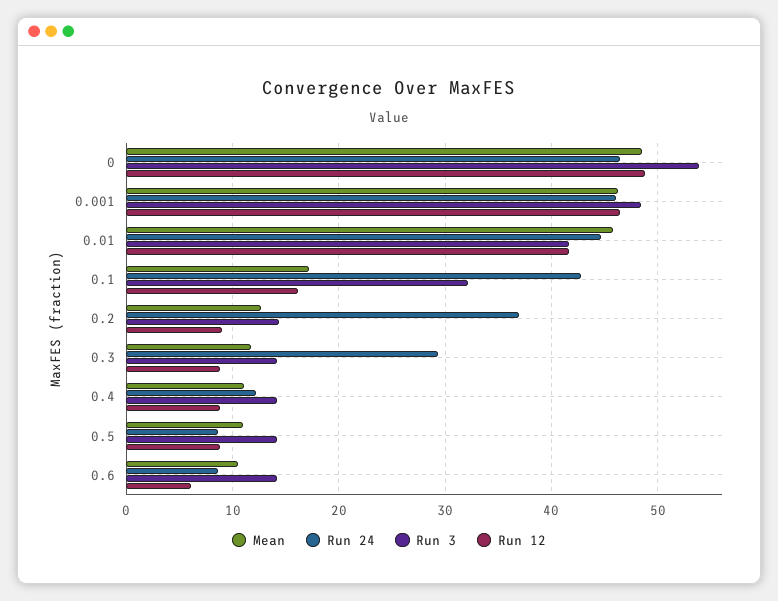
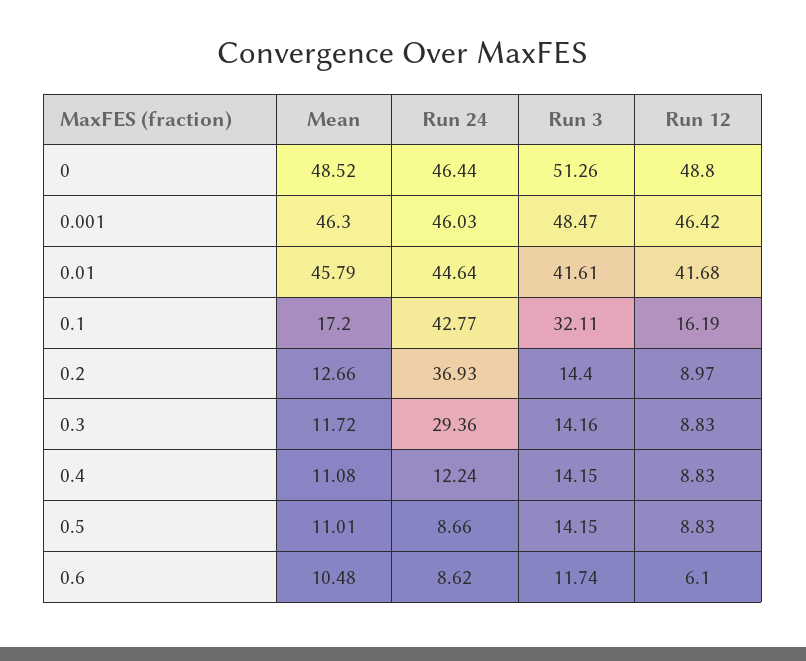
  {
    "Mean": {
      "0": 48.52,
      "0.001": 46.3,
      "0.01": 45.79,
      "0.1": 17.2,
      "0.2": 12.66,
      "0.3": 11.72,
      "0.4": 11.08,
      "0.5": 11.01,
      "0.6": 10.48
    },
    "Run 24": {
      "0": 46.44,
      "0.001": 46.03,
      "0.01": 44.64,
      "0.1": 42.77,
      "0.2": 36.93,
      "0.3": 29.36,
      "0.4": 12.24,
      "0.5": 8.66,
      "0.6": 8.62
    },
    "Run 3": {
-     "0": 54,
+     "0": 51.26,
      "0.001": 48.47,
      "0.01": 41.61,
      "0.1": 32.11,
      "0.2": 14.4,
      "0.3": 14.16,
      "0.4": 14.15,
      "0.5": 14.15,
-     "0.6": 14
+     "0.6": 11.74
    },
    "Run 12": {
      "0": 48.8,
      "0.001": 46.42,
      "0.01": 41.68,
      "0.1": 16.19,
      "0.2": 8.97,
      "0.3": 8.83,
      "0.4": 8.83,
      "0.5": 8.83,
      "0.6": 6.1
    }
  }

